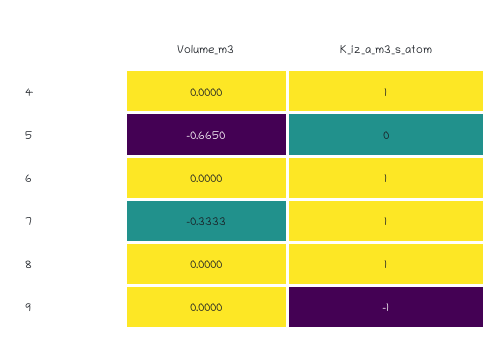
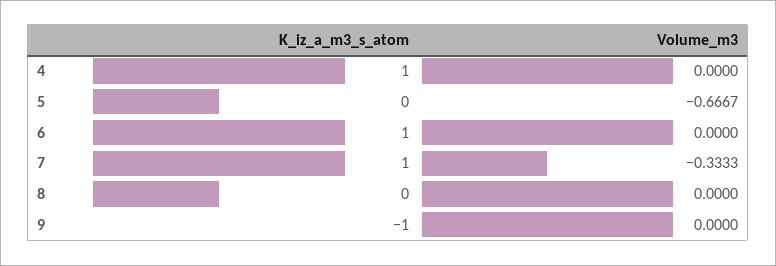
  {
    "Volume_m3": {
      "4": 0,
-     "5": -0.665,
+     "5": -0.6667,
      "6": 0,
      "7": -0.3333,
      "8": 0,
      "9": 0
    },
    "K_iz_a_m3_s_atom": {
      "4": 1,
      "5": 0,
      "6": 1,
      "7": 1,
-     "8": 1,
+     "8": 0,
      "9": -1
    }
  }

